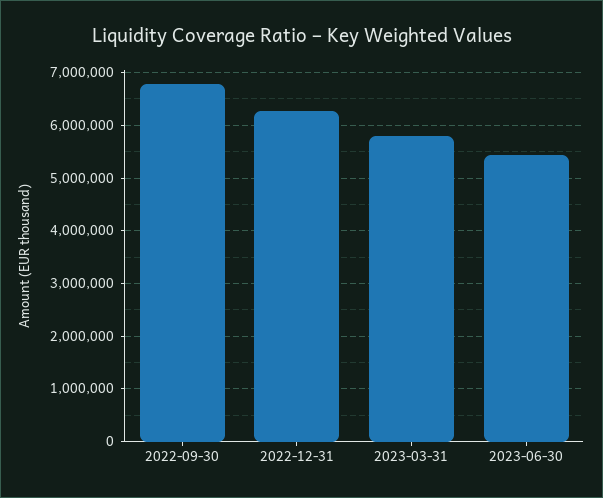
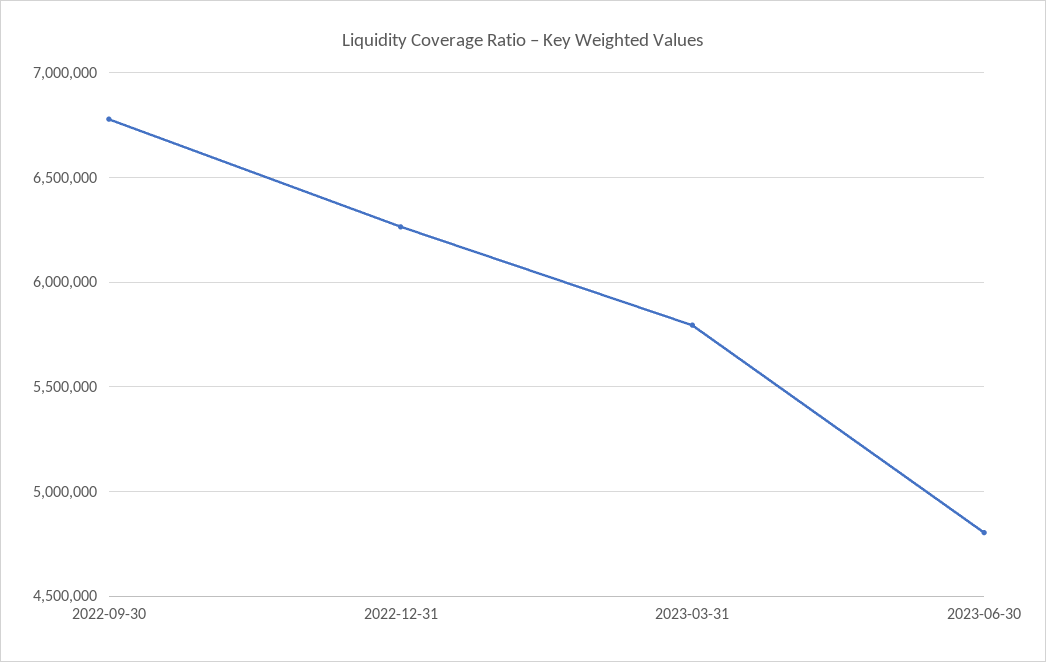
  {
    "2022-09-30": 6800000,
    "2022-12-31": 6250000,
    "2023-03-31": 5800000,
-   "2023-06-30": 5400000
+   "2023-06-30": 4800000
  }

